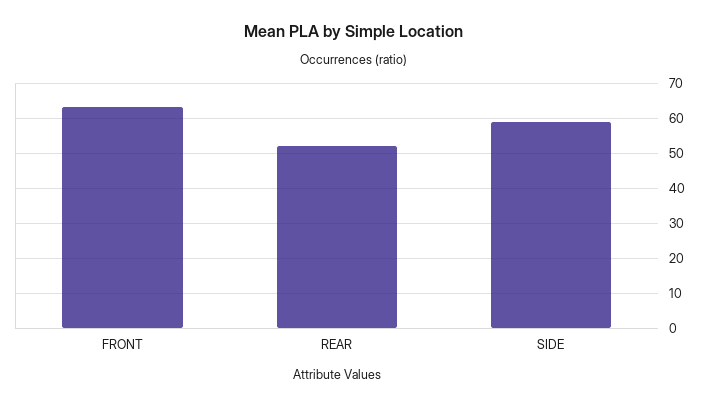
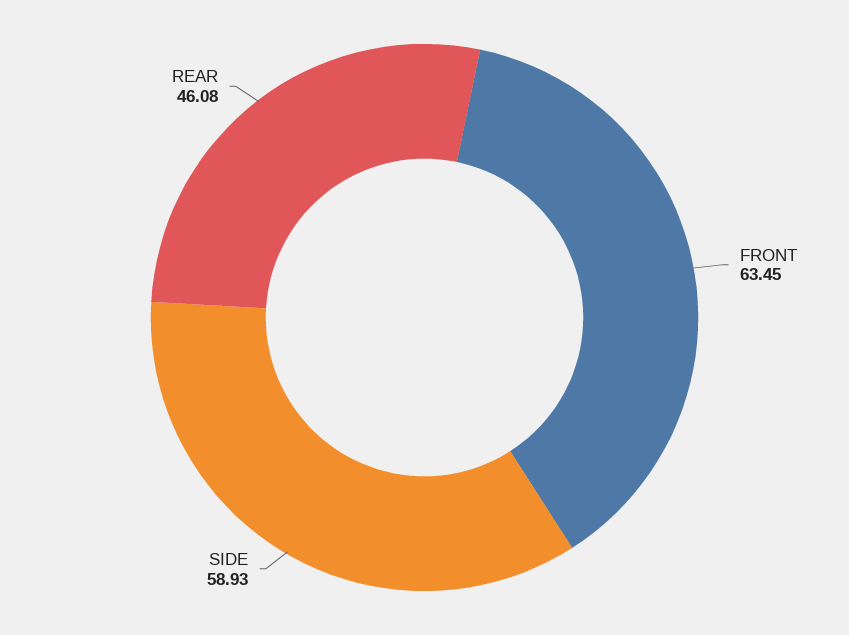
  {
    "FRONT": 63.45,
-   "REAR": 52,
+   "REAR": 46.08,
    "SIDE": 58.93
  }

